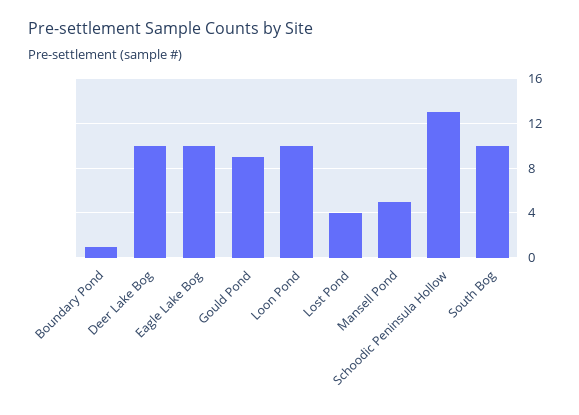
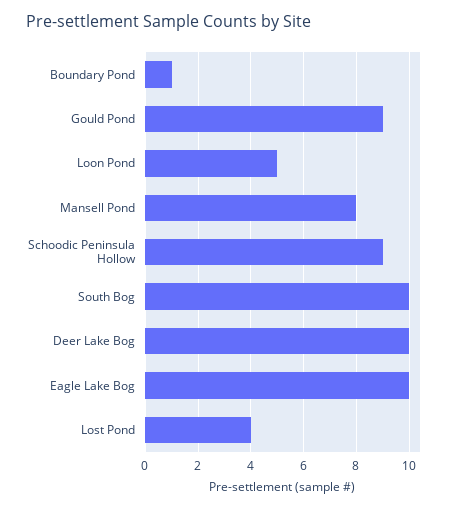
  {
    "Boundary Pond": 1,
    "Deer Lake Bog": 10,
    "Eagle Lake Bog": 10,
    "Gould Pond": 9,
-   "Loon Pond": 10,
+   "Loon Pond": 5,
    "Lost Pond": 4,
-   "Mansell Pond": 5,
+   "Mansell Pond": 8,
-   "Schoodic Peninsula Hollow": 13,
+   "Schoodic Peninsula Hollow": 9,
    "South Bog": 10
  }

